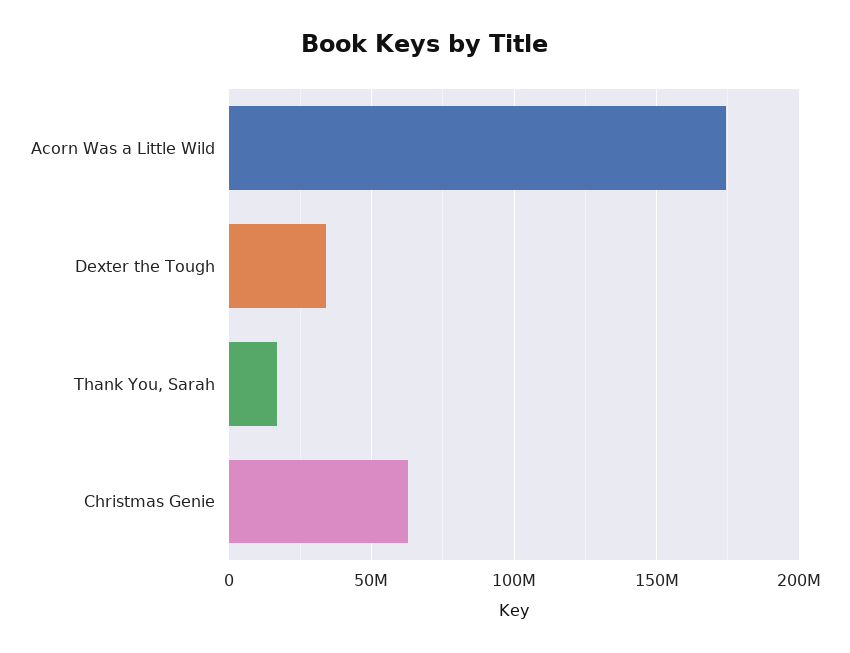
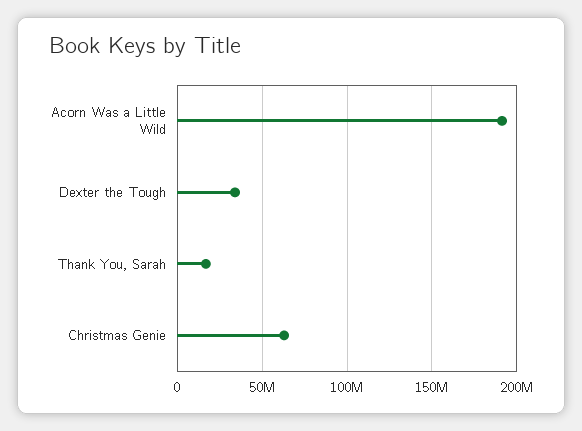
  {
-   "Acorn Was a Little Wild": 175000000,
+   "Acorn Was a Little Wild": 190000000,
    "Dexter the Tough": 35000000,
    "Thank You, Sarah": 15000000,
    "Christmas Genie": 65000000
  }

